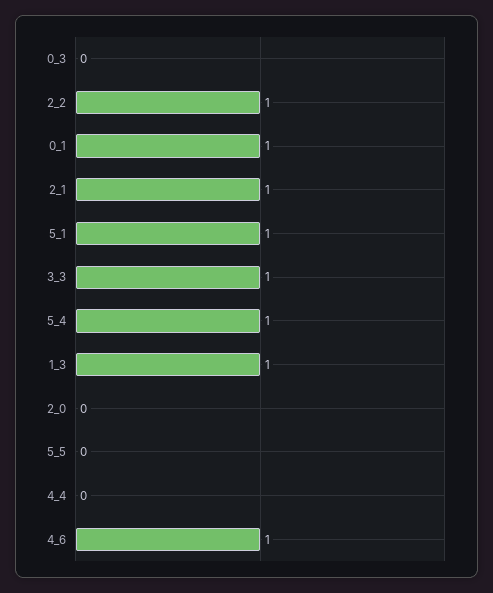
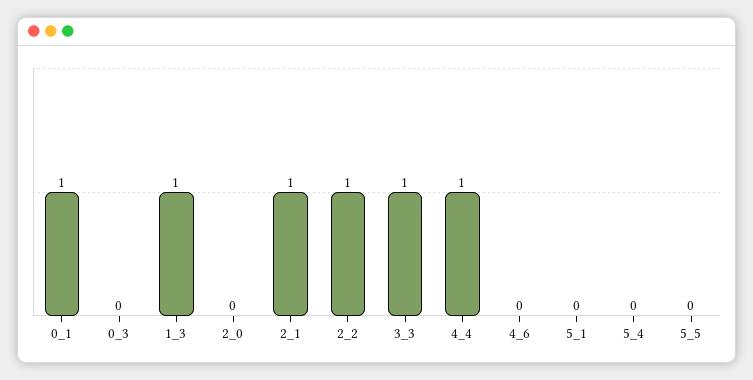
  {
    "0_3": 0,
    "2_2": 1,
    "0_1": 1,
    "2_1": 1,
-   "5_1": 1,
+   "5_1": 0,
    "3_3": 1,
-   "5_4": 1,
+   "5_4": 0,
    "1_3": 1,
    "2_0": 0,
    "5_5": 0,
-   "4_4": 0,
+   "4_4": 1,
-   "4_6": 1
+   "4_6": 0
  }

